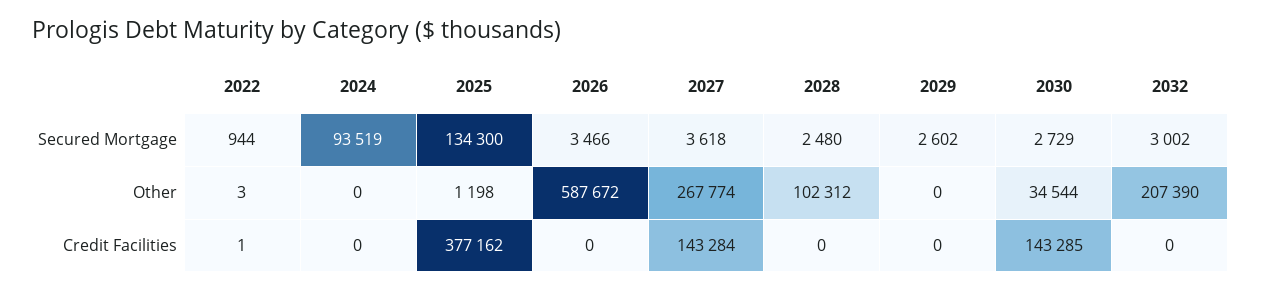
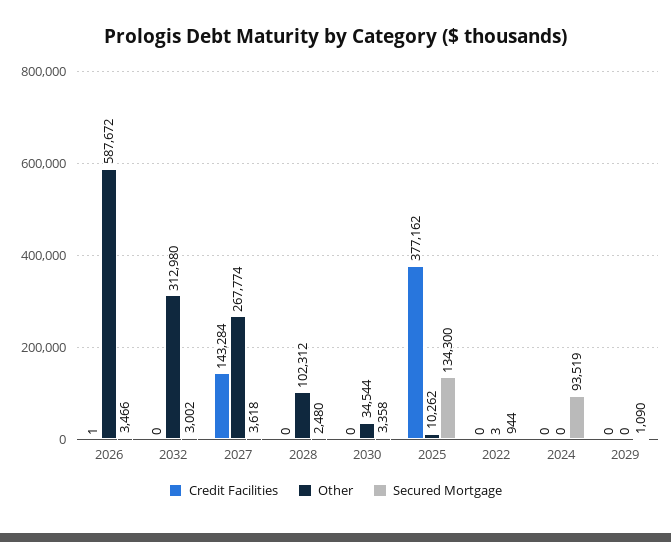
  {
    "Secured Mortgage": {
      "2022": 944,
      "2024": 93519,
      "2025": 134300,
      "2026": 3466,
      "2027": 3618,
      "2028": 2480,
-     "2029": 2602,
+     "2029": 1090,
-     "2030": 2729,
+     "2030": 3358,
      "2032": 3002
    },
    "Other": {
      "2022": 3,
      "2024": 0,
-     "2025": 1198,
+     "2025": 10262,
      "2026": 587672,
      "2027": 267774,
      "2028": 102312,
      "2029": 0,
      "2030": 34544,
-     "2032": 207390
+     "2032": 312980
    },
    "Credit Facilities": {
-     "2022": 1,
+     "2022": 0,
      "2024": 0,
      "2025": 377162,
-     "2026": 0,
+     "2026": 1,
      "2027": 143284,
      "2028": 0,
      "2029": 0,
-     "2030": 143285,
+     "2030": 0,
      "2032": 0
    }
  }

